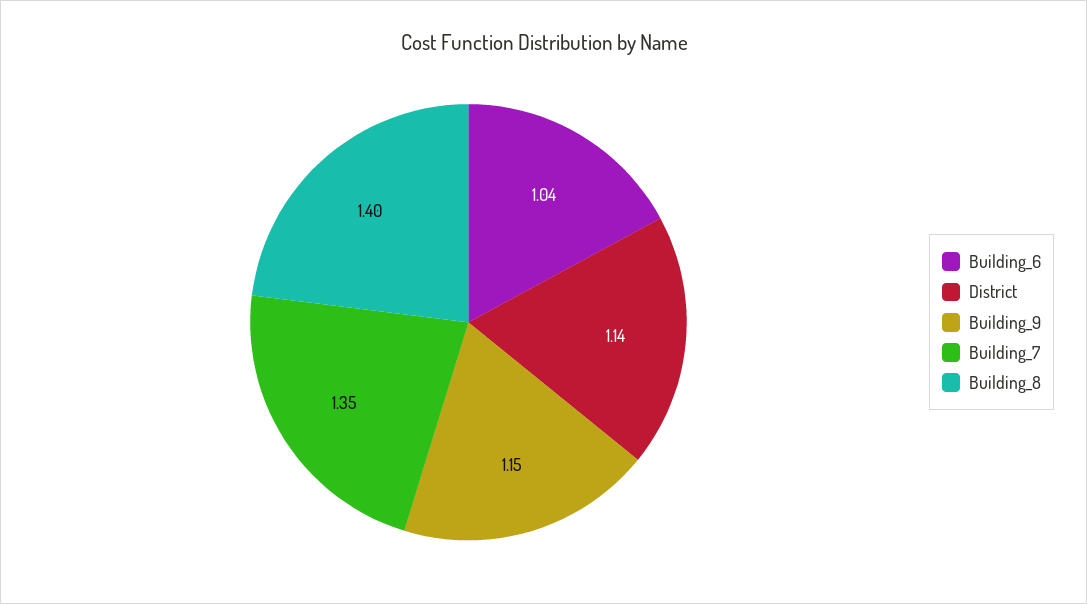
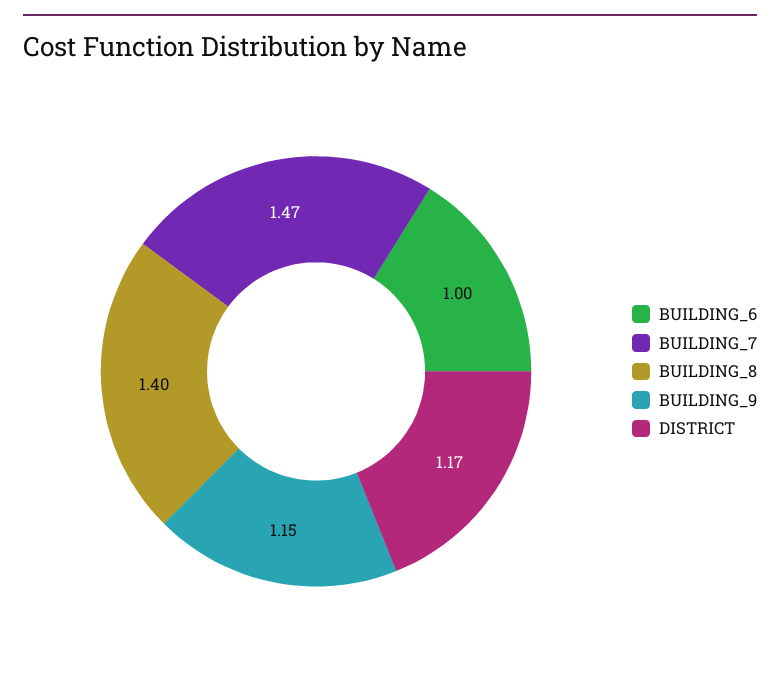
  {
-   "Building_6": 1.04,
+   "Building_6": 1,
-   "District": 1.14,
+   "District": 1.17,
    "Building_9": 1.15,
-   "Building_7": 1.35,
+   "Building_7": 1.47,
    "Building_8": 1.4
  }

